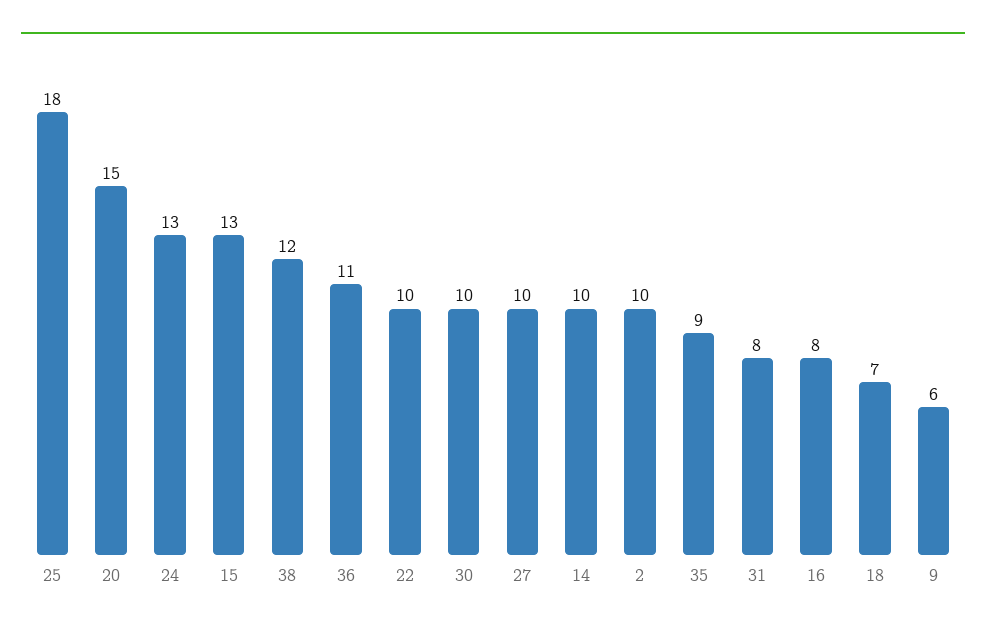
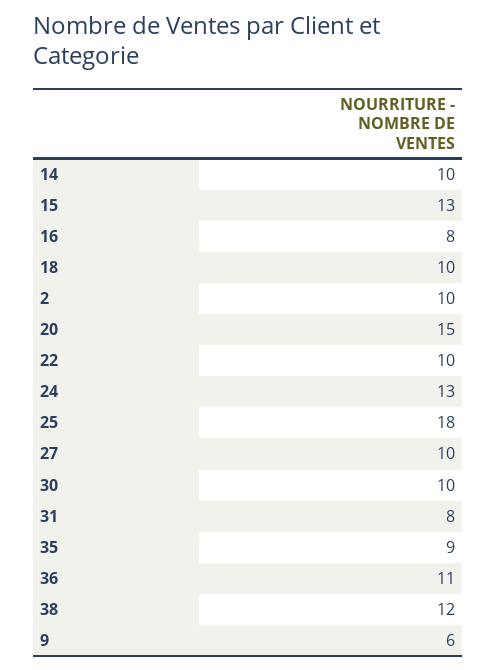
  {
    "25": 18,
    "20": 15,
    "24": 13,
    "15": 13,
    "38": 12,
    "36": 11,
    "22": 10,
    "30": 10,
    "27": 10,
    "14": 10,
    "2": 10,
    "35": 9,
    "31": 8,
    "16": 8,
-   "18": 7,
+   "18": 10,
    "9": 6
  }

